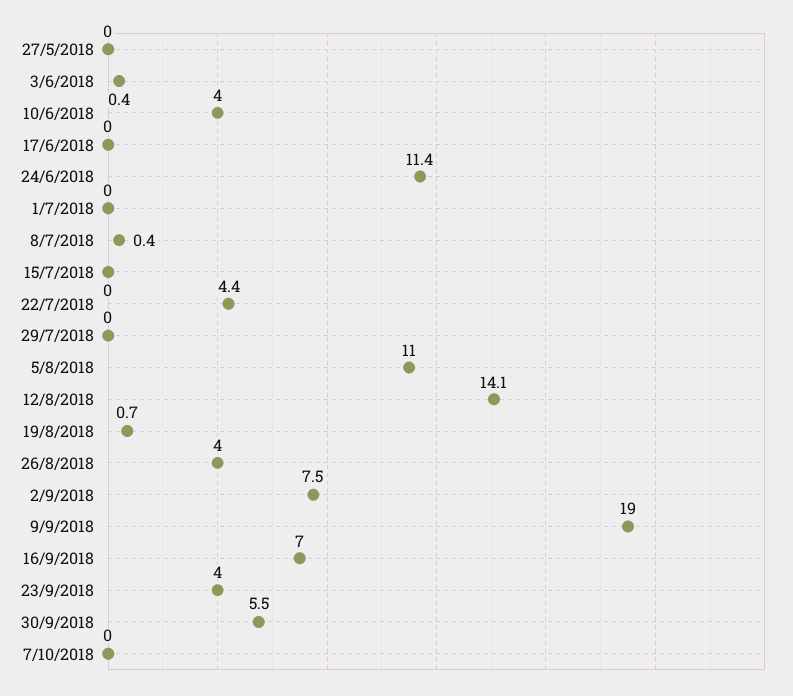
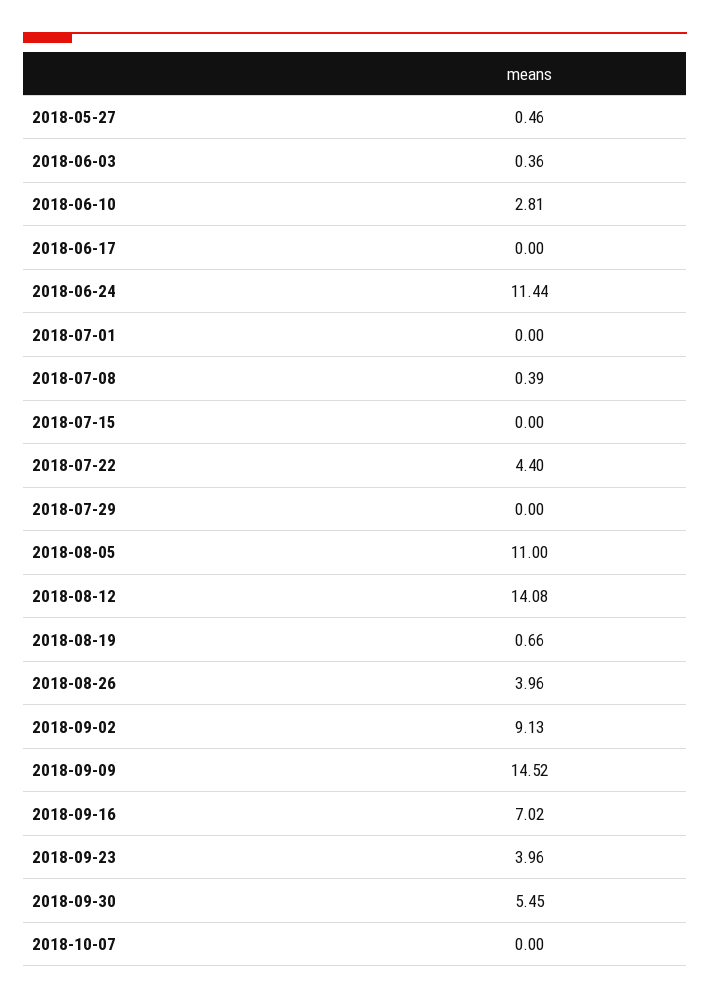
  {
-   "27/5/2018": 0,
+   "27/5/2018": 0.46,
    "3/6/2018": 0.36,
-   "10/6/2018": 4,
+   "10/6/2018": 2.81,
    "17/6/2018": 0,
    "24/6/2018": 11.44,
    "1/7/2018": 0,
    "8/7/2018": 0.39,
    "15/7/2018": 0,
    "22/7/2018": 4.4,
    "29/7/2018": 0,
    "5/8/2018": 11,
    "12/8/2018": 14.08,
    "19/8/2018": 0.66,
    "26/8/2018": 3.96,
-   "2/9/2018": 7.5,
+   "2/9/2018": 9.13,
-   "9/9/2018": 19,
+   "9/9/2018": 14.52,
    "16/9/2018": 7.02,
    "23/9/2018": 3.96,
    "30/9/2018": 5.45,
    "7/10/2018": 0
  }

